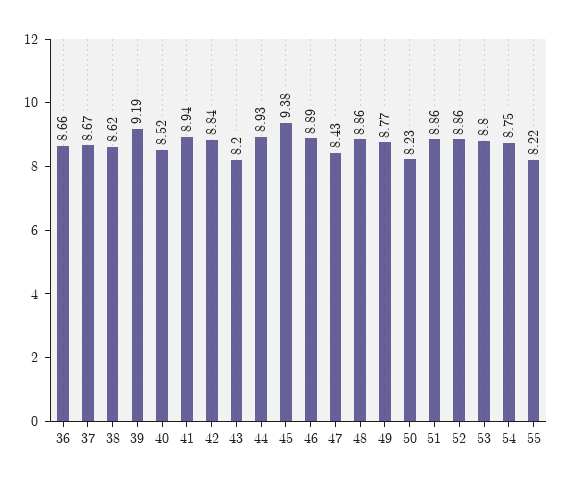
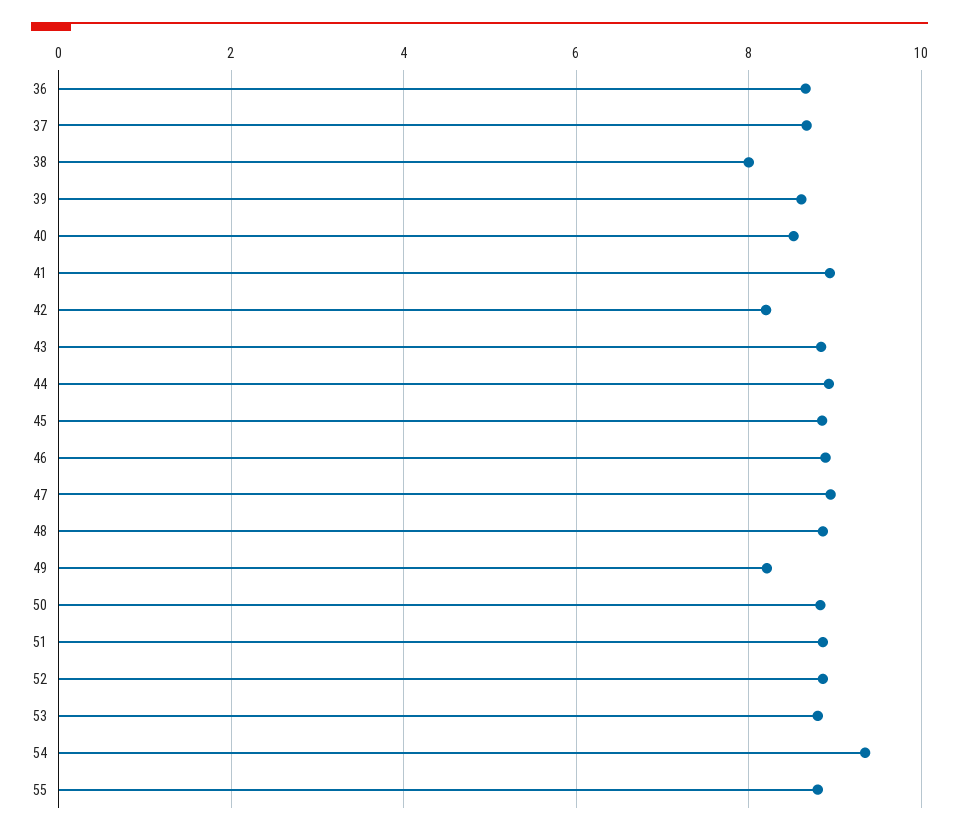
  {
    "36": 8.66,
    "37": 8.67,
-   "38": 8.62,
+   "38": 8,
-   "39": 9.19,
+   "39": 8.6,
    "40": 8.52,
    "41": 8.94,
-   "42": 8.84,
+   "42": 8.2,
-   "43": 8.2,
+   "43": 8.8,
    "44": 8.93,
-   "45": 9.38,
+   "45": 8.8,
    "46": 8.89,
-   "47": 8.43,
+   "47": 9,
    "48": 8.86,
-   "49": 8.77,
+   "49": 8.2,
-   "50": 8.23,
+   "50": 8.8,
    "51": 8.86,
    "52": 8.86,
    "53": 8.8,
-   "54": 8.75,
+   "54": 9.4,
-   "55": 8.22
+   "55": 8.8
  }

